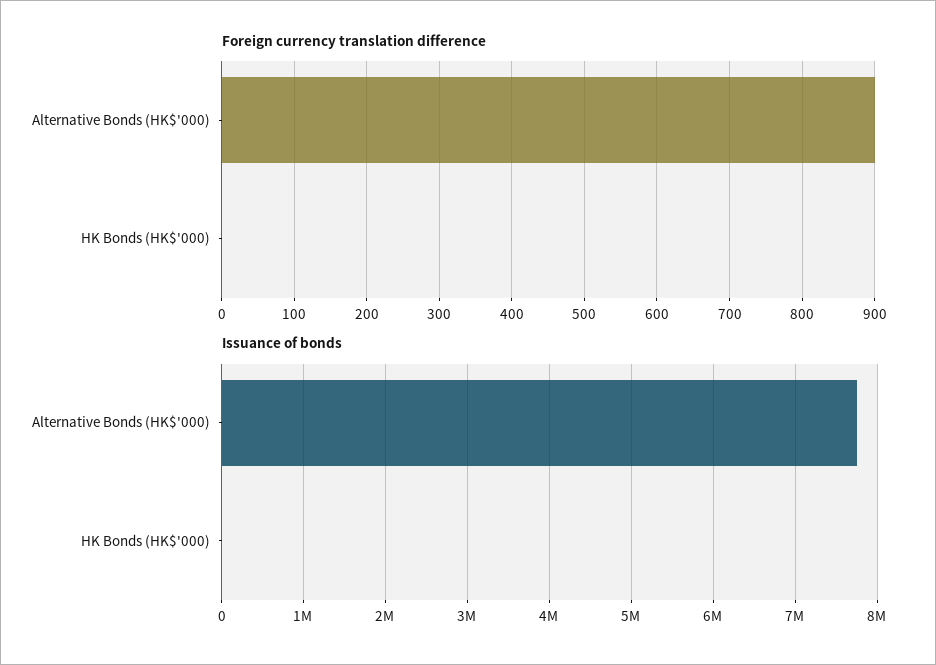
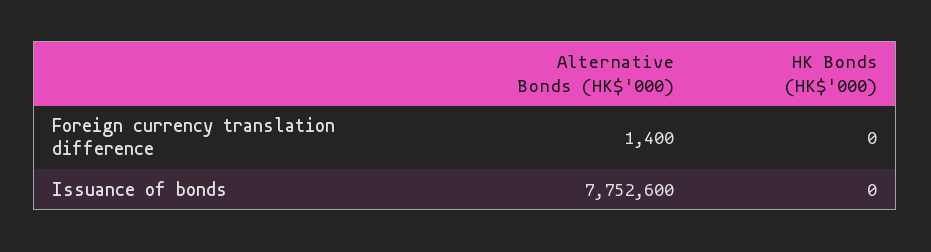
  {
    "Foreign currency translation difference": {
-     "Alternative Bonds (HK$'000)": 900,
+     "Alternative Bonds (HK$'000)": 1400,
      "HK Bonds (HK$'000)": 0
    },
    "Issuance of bonds": {
      "Alternative Bonds (HK$'000)": 7752600,
      "HK Bonds (HK$'000)": 0
    }
  }

